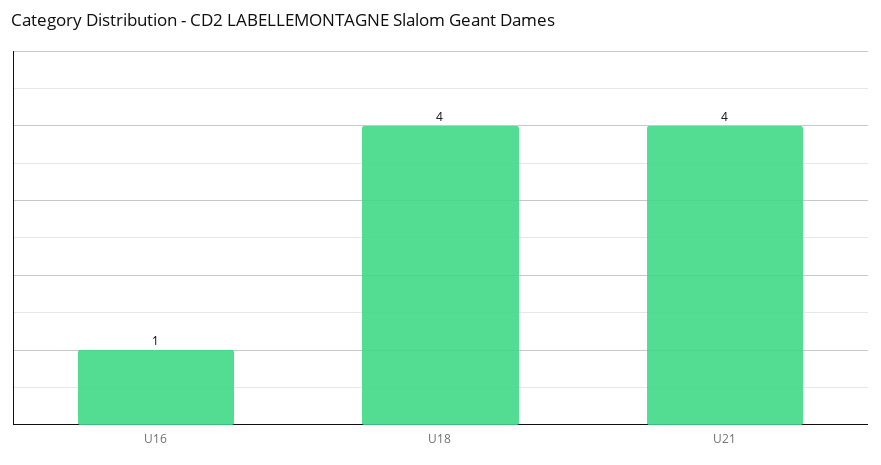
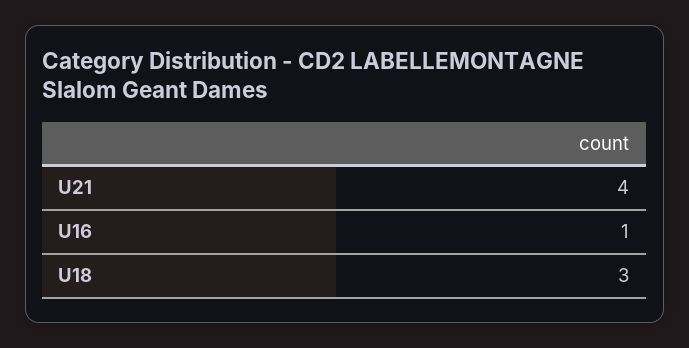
  {
    "U16": 1,
-   "U18": 4,
+   "U18": 3,
    "U21": 4
  }

